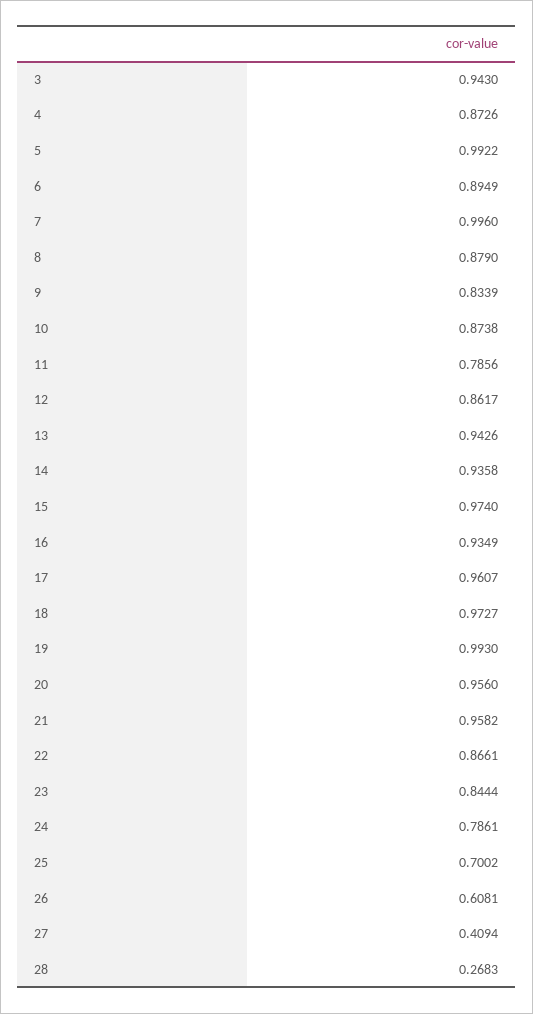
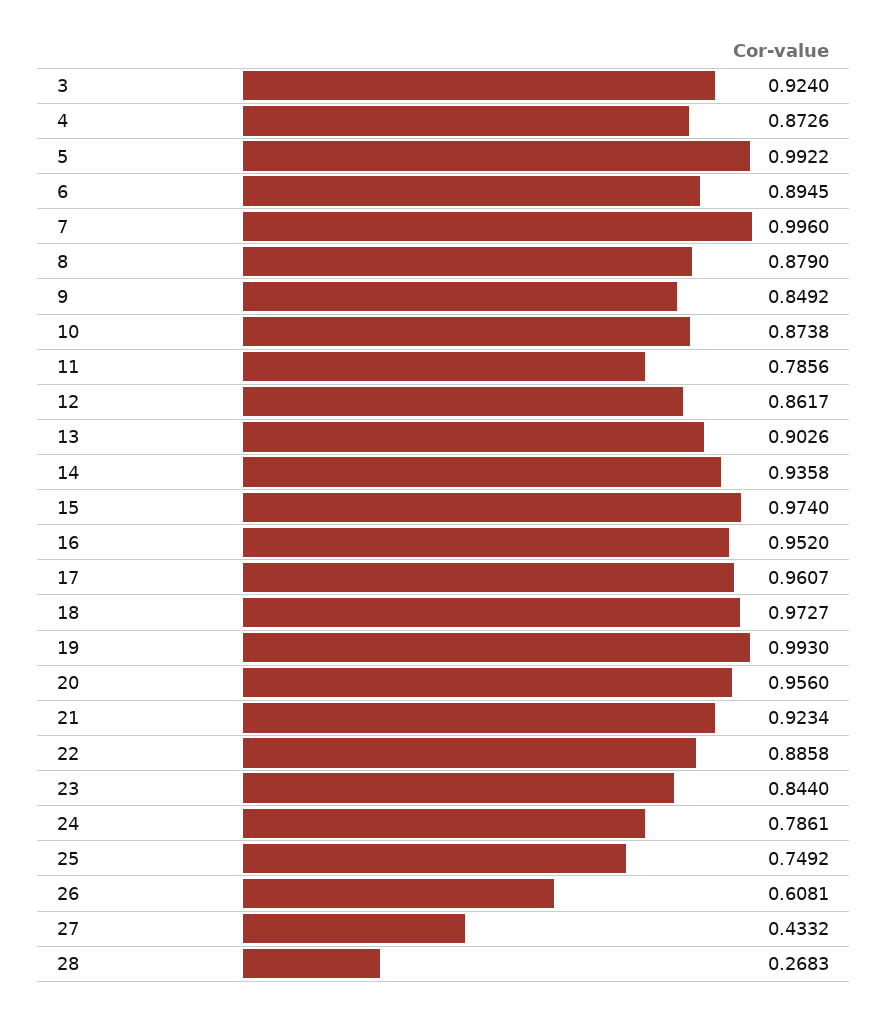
  {
-   "3": 0.943,
+   "3": 0.924,
    "4": 0.8726,
    "5": 0.9922,
-   "6": 0.8949,
+   "6": 0.8945,
    "7": 0.996,
    "8": 0.879,
-   "9": 0.8339,
+   "9": 0.8492,
    "10": 0.8738,
    "11": 0.7856,
    "12": 0.8617,
-   "13": 0.9426,
+   "13": 0.9026,
    "14": 0.9358,
    "15": 0.974,
-   "16": 0.9349,
+   "16": 0.952,
    "17": 0.9607,
    "18": 0.9727,
    "19": 0.993,
    "20": 0.956,
-   "21": 0.9582,
+   "21": 0.9234,
-   "22": 0.8661,
+   "22": 0.8858,
-   "23": 0.8444,
+   "23": 0.844,
    "24": 0.7861,
-   "25": 0.7002,
+   "25": 0.7492,
    "26": 0.6081,
-   "27": 0.4094,
+   "27": 0.4332,
    "28": 0.2683
  }

